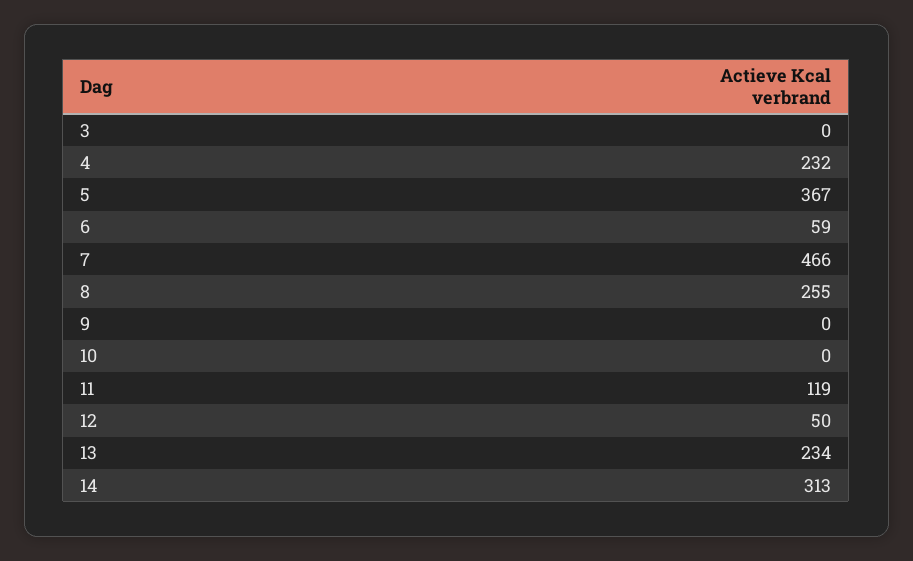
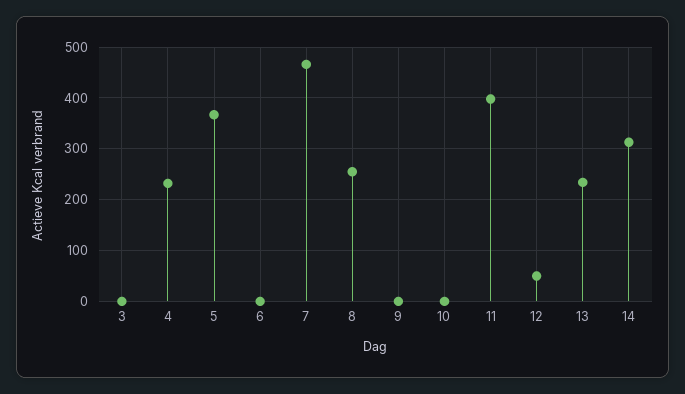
  {
    "3": 0,
    "4": 232,
    "5": 367,
-   "6": 59,
+   "6": 0,
    "7": 466,
    "8": 255,
    "9": 0,
    "10": 0,
-   "11": 119,
+   "11": 400,
    "12": 50,
    "13": 234,
    "14": 313
  }

